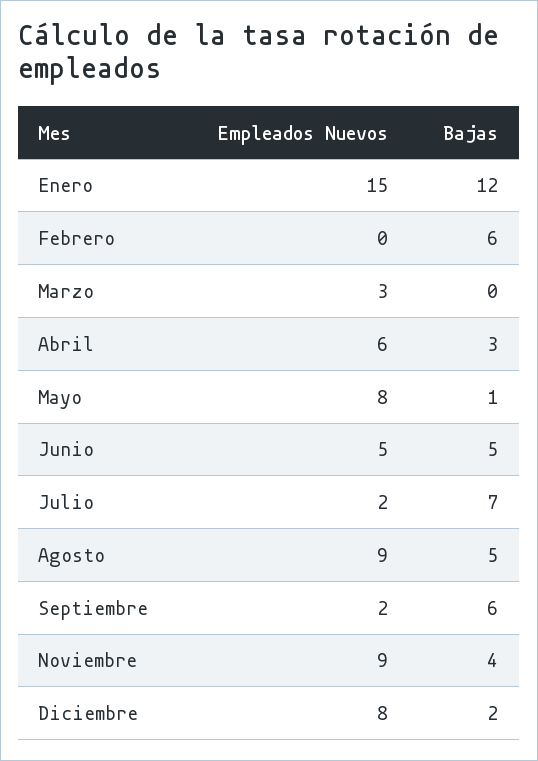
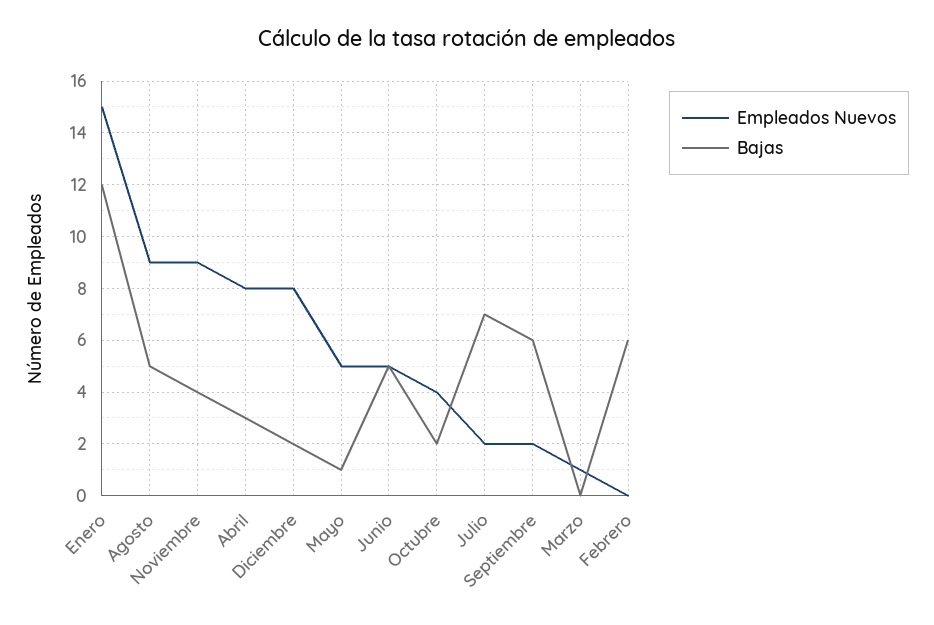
  {
    "Empleados Nuevos": {
      "Enero": 15,
      "Febrero": 0,
-     "Marzo": 3,
+     "Marzo": 1,
-     "Abril": 6,
+     "Abril": 8,
-     "Mayo": 8,
+     "Mayo": 5,
      "Junio": 5,
      "Julio": 2,
      "Agosto": 9,
      "Septiembre": 2,
      "Noviembre": 9,
-     "Diciembre": 8
+     "Diciembre": 8,
+     "Octubre": 4
    },
    "Bajas": {
      "Enero": 12,
      "Febrero": 6,
      "Marzo": 0,
      "Abril": 3,
      "Mayo": 1,
      "Junio": 5,
      "Julio": 7,
      "Agosto": 5,
      "Septiembre": 6,
      "Noviembre": 4,
-     "Diciembre": 2
+     "Diciembre": 2,
+     "Octubre": 2
    }
  }

